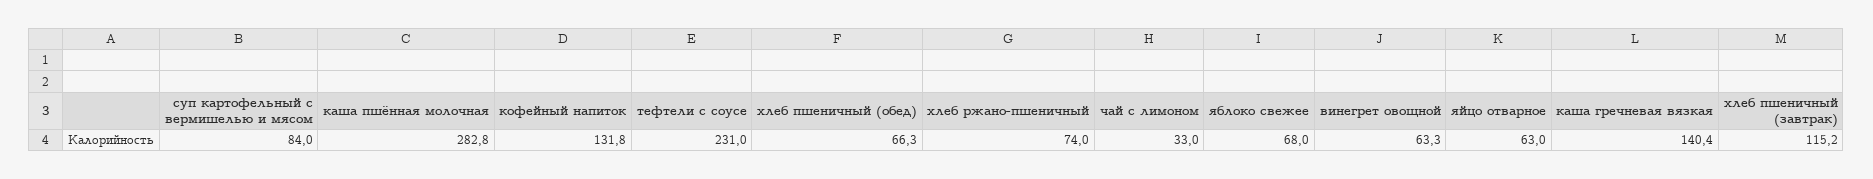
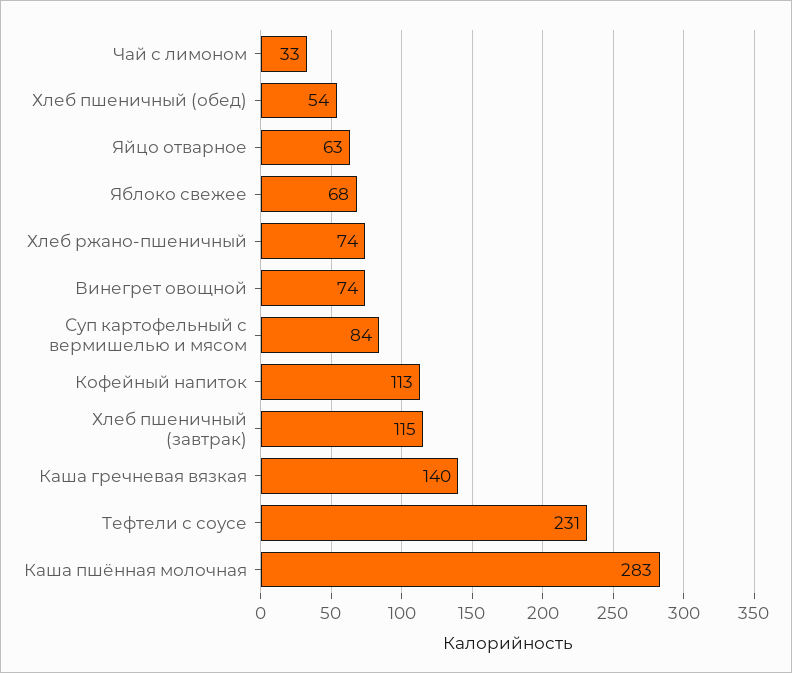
  {
    "суп картофельный с вермишелью и мясом": 84,
    "каша пшённая молочная": 282.8,
-   "кофейный напиток": 131.8,
+   "кофейный напиток": 113,
    "тефтели с соусе": 231,
-   "хлеб пшеничный (обед)": 66.3,
+   "хлеб пшеничный (обед)": 54,
    "хлеб ржано-пшеничный": 74,
    "чай с лимоном": 33,
    "яблоко свежее": 68,
-   "винегрет овощной": 63.3,
+   "винегрет овощной": 74,
    "яйцо отварное": 63,
    "каша гречневая вязкая": 140.4,
    "хлеб пшеничный (завтрак)": 115.2
  }

